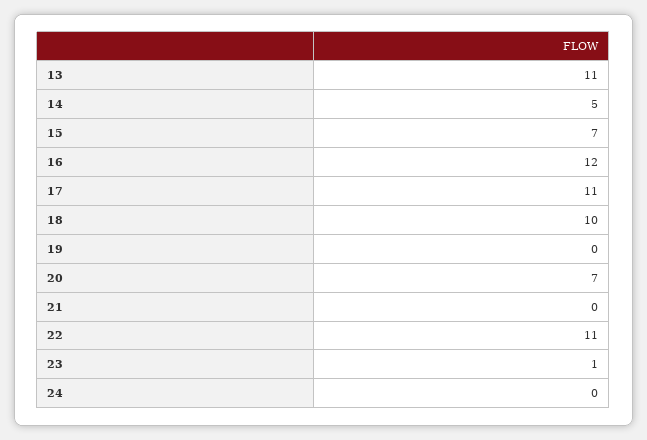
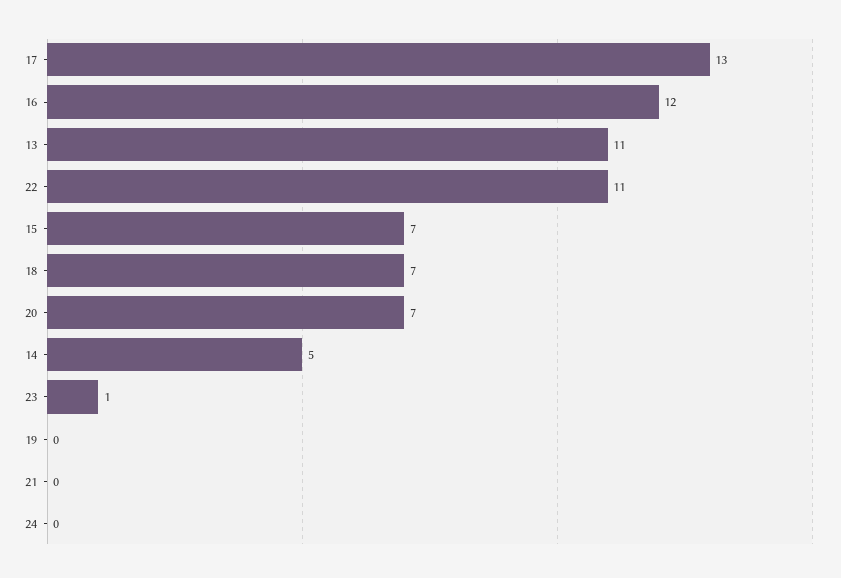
  {
    "13": 11,
    "14": 5,
    "15": 7,
    "16": 12,
-   "17": 11,
+   "17": 13,
-   "18": 10,
+   "18": 7,
    "19": 0,
    "20": 7,
    "21": 0,
    "22": 11,
    "23": 1,
    "24": 0
  }

